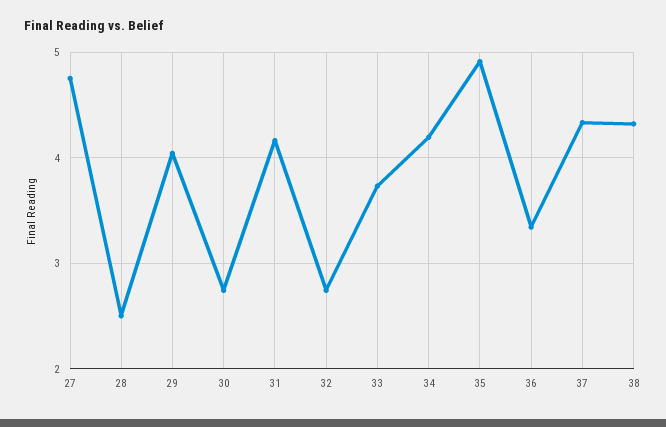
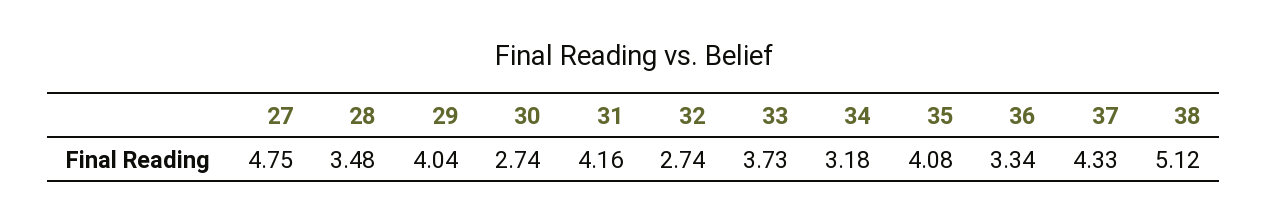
  {
    "27": 4.75,
-   "28": 2.5,
+   "28": 3.48,
    "29": 4.04,
    "30": 2.74,
    "31": 4.16,
    "32": 2.74,
    "33": 3.73,
-   "34": 4.2,
+   "34": 3.18,
-   "35": 4.9,
+   "35": 4.08,
    "36": 3.34,
    "37": 4.33,
-   "38": 4.3
+   "38": 5.12
  }

